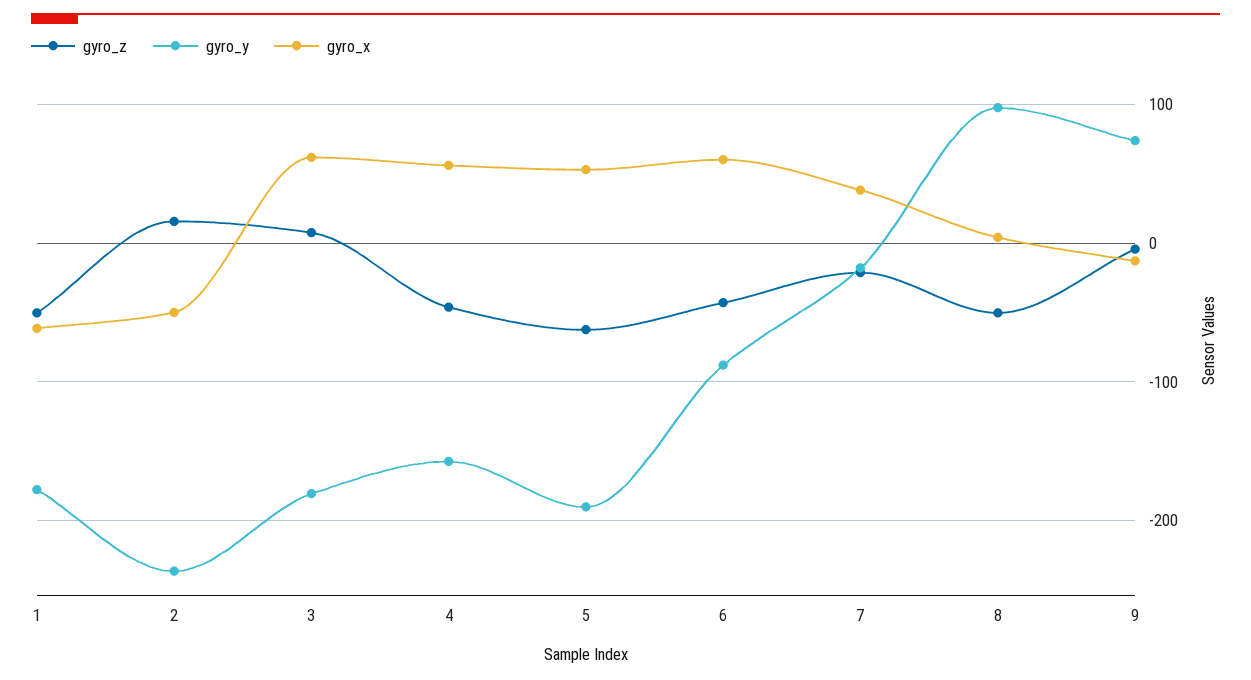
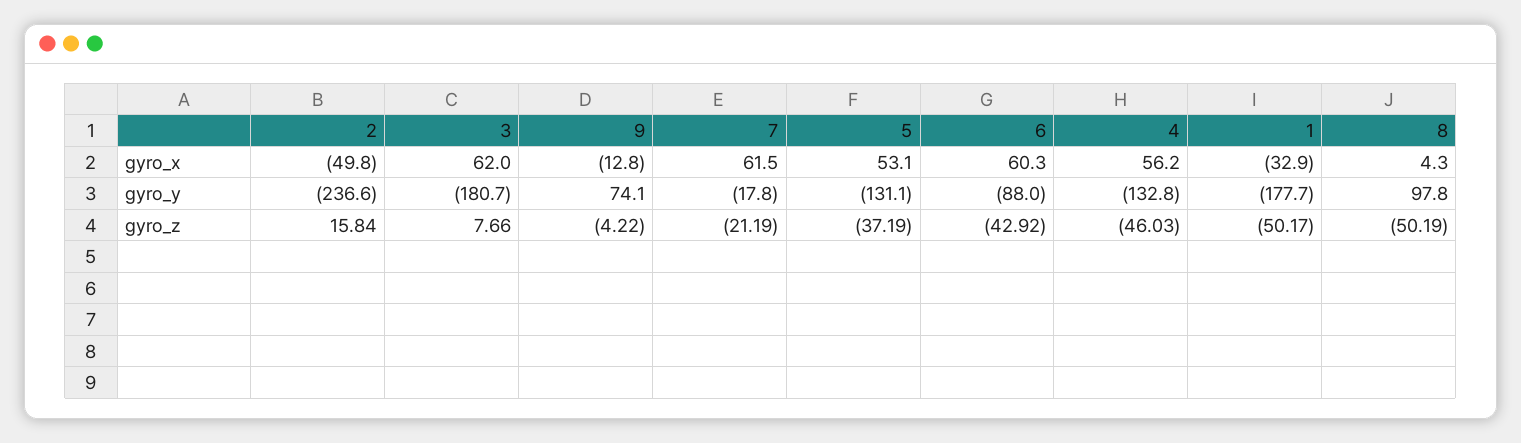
  {
    "gyro_z": {
      "1": -50.17,
      "2": 15.84,
      "3": 7.66,
      "4": -46.03,
-     "5": -60,
+     "5": -37.19,
      "6": -42.92,
      "7": -21.19,
      "8": -50.19,
      "9": -4.22
    },
    "gyro_y": {
      "1": -177.7,
      "2": -236.6,
      "3": -180.7,
-     "4": -160,
+     "4": -132.8,
-     "5": -190,
+     "5": -131.1,
      "6": -88,
      "7": -17.8,
      "8": 97.8,
      "9": 74.1
    },
    "gyro_x": {
-     "1": -60,
+     "1": -32.9,
      "2": -49.8,
      "3": 62,
      "4": 56.2,
      "5": 53.1,
      "6": 60.3,
-     "7": 40,
+     "7": 61.5,
      "8": 4.3,
      "9": -12.8
    }
  }

